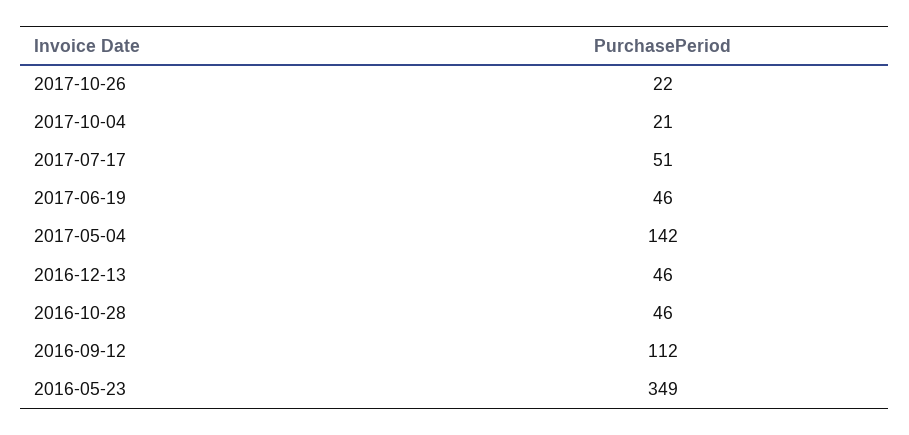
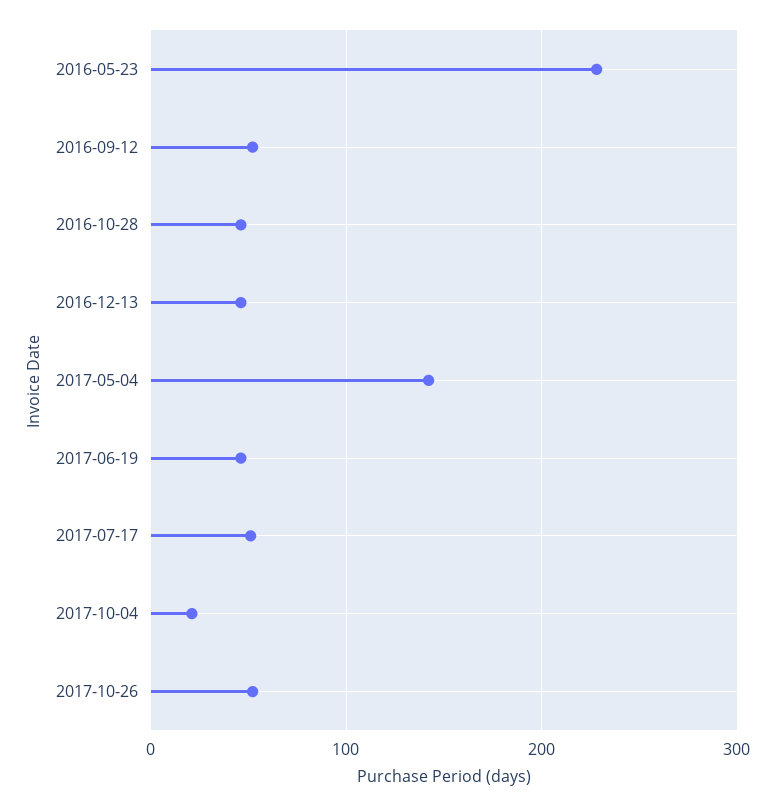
  {
-   "2017-10-26": 22,
+   "2017-10-26": 50,
    "2017-10-04": 21,
    "2017-07-17": 51,
    "2017-06-19": 46,
    "2017-05-04": 142,
    "2016-12-13": 46,
    "2016-10-28": 46,
-   "2016-09-12": 112,
+   "2016-09-12": 50,
-   "2016-05-23": 349
+   "2016-05-23": 230
  }

